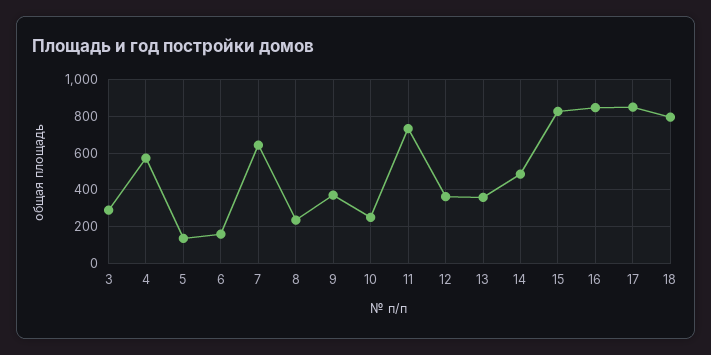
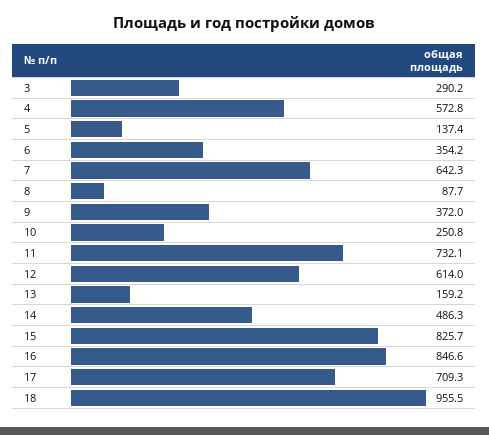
  {
    "3": 290.2,
    "4": 572.8,
    "5": 137.4,
-   "6": 150,
+   "6": 354.2,
    "7": 642.3,
-   "8": 250,
+   "8": 87.7,
    "9": 372,
    "10": 250.8,
    "11": 732.1,
-   "12": 350,
+   "12": 614,
-   "13": 350,
+   "13": 159.2,
    "14": 486.3,
    "15": 825.7,
    "16": 846.6,
-   "17": 850,
+   "17": 709.3,
-   "18": 800
+   "18": 955.5
  }

